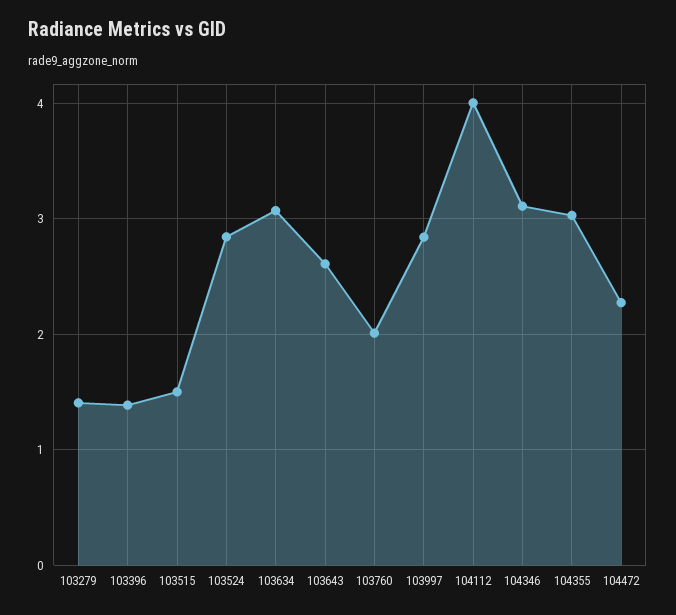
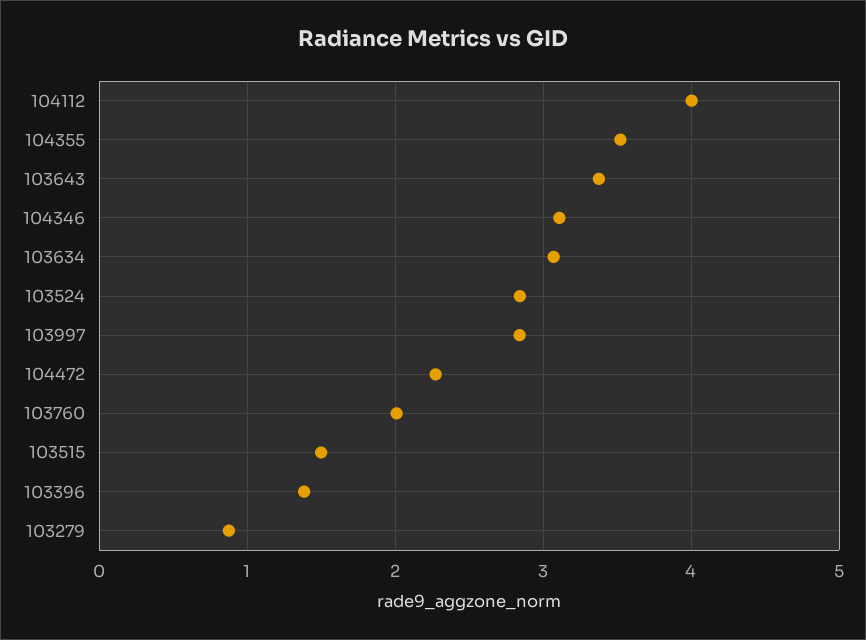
  {
-   "103279": 1.4,
+   "103279": 0.9,
    "103396": 1.4,
    "103515": 1.5,
    "103524": 2.8,
    "103634": 3.1,
-   "103643": 2.6,
+   "103643": 3.4,
    "103760": 2,
    "103997": 2.8,
    "104112": 4,
    "104346": 3.1,
-   "104355": 3,
+   "104355": 3.5,
    "104472": 2.3
  }

